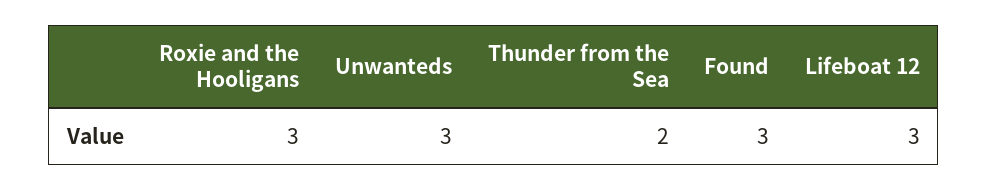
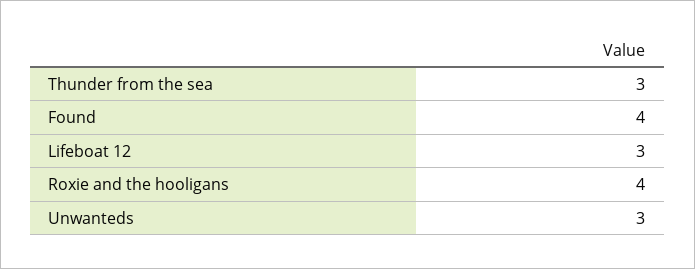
  {
-   "Roxie and the Hooligans": 3,
+   "Roxie and the Hooligans": 4,
    "Unwanteds": 3,
-   "Thunder from the Sea": 2,
+   "Thunder from the Sea": 3,
-   "Found": 3,
+   "Found": 4,
    "Lifeboat 12": 3
  }

